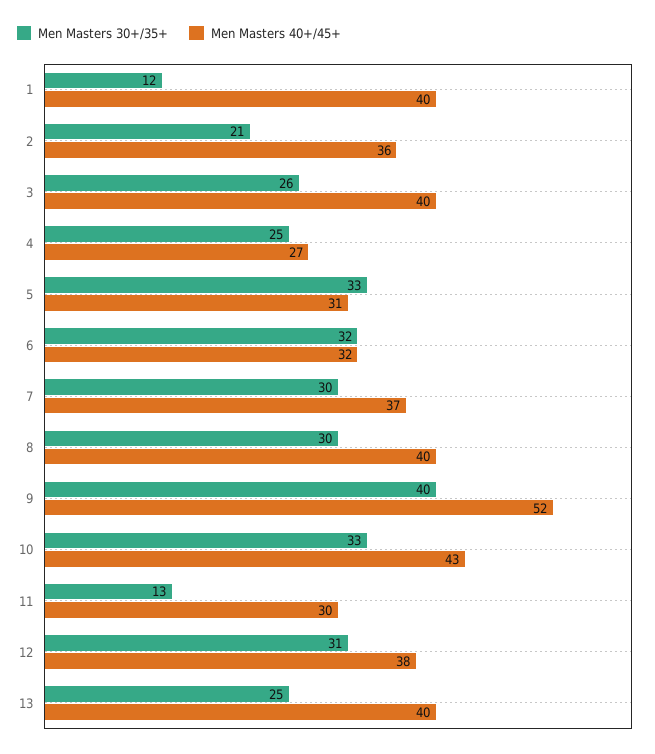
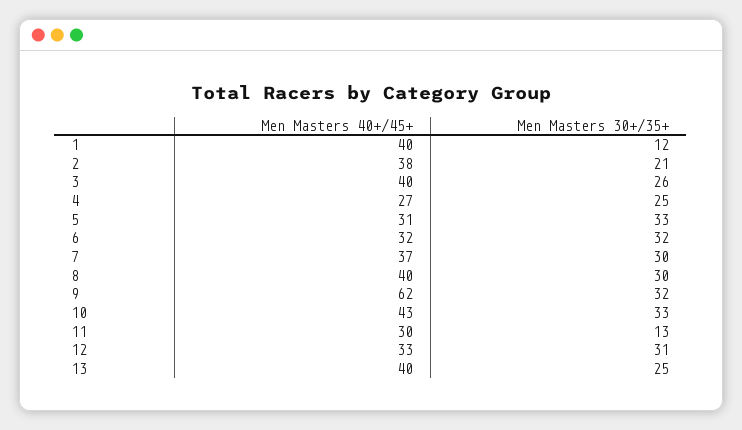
  {
    "Men Masters 30+/35+": {
      "1": 12,
      "2": 21,
      "3": 26,
      "4": 25,
      "5": 33,
      "6": 32,
      "7": 30,
      "8": 30,
-     "9": 40,
+     "9": 32,
      "10": 33,
      "11": 13,
      "12": 31,
      "13": 25
    },
    "Men Masters 40+/45+": {
      "1": 40,
-     "2": 36,
+     "2": 38,
      "3": 40,
      "4": 27,
      "5": 31,
      "6": 32,
      "7": 37,
      "8": 40,
-     "9": 52,
+     "9": 62,
      "10": 43,
      "11": 30,
-     "12": 38,
+     "12": 33,
      "13": 40
    }
  }

